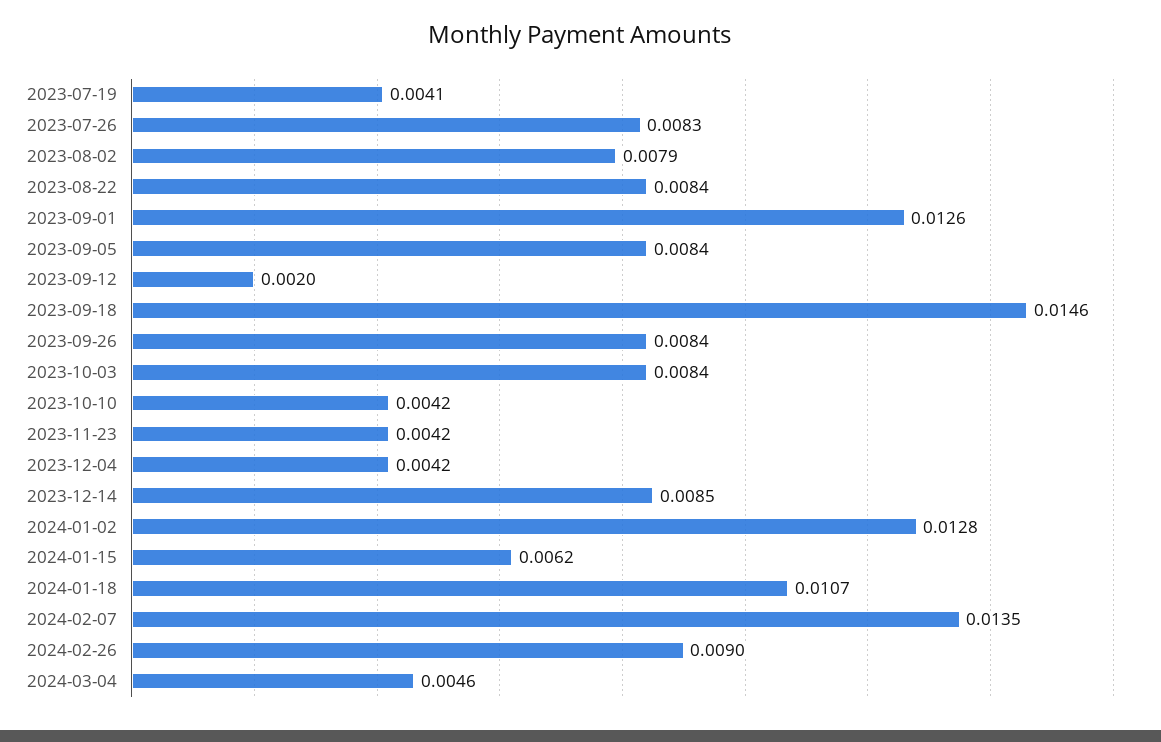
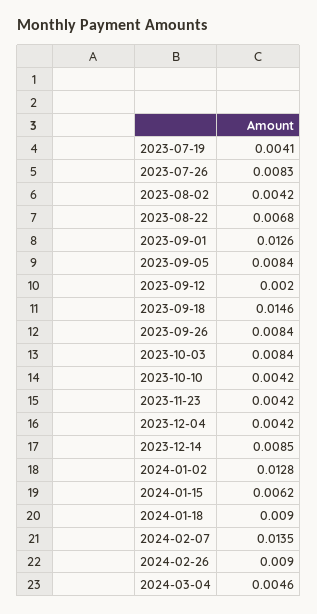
  {
    "2023-07-19": 0.0041,
    "2023-07-26": 0.0083,
-   "2023-08-02": 0.0079,
+   "2023-08-02": 0.0042,
-   "2023-08-22": 0.0084,
+   "2023-08-22": 0.0068,
    "2023-09-01": 0.0126,
    "2023-09-05": 0.0084,
    "2023-09-12": 0.002,
    "2023-09-18": 0.0146,
    "2023-09-26": 0.0084,
    "2023-10-03": 0.0084,
    "2023-10-10": 0.0042,
    "2023-11-23": 0.0042,
    "2023-12-04": 0.0042,
    "2023-12-14": 0.0085,
    "2024-01-02": 0.0128,
    "2024-01-15": 0.0062,
-   "2024-01-18": 0.0107,
+   "2024-01-18": 0.009,
    "2024-02-07": 0.0135,
    "2024-02-26": 0.009,
    "2024-03-04": 0.0046
  }

